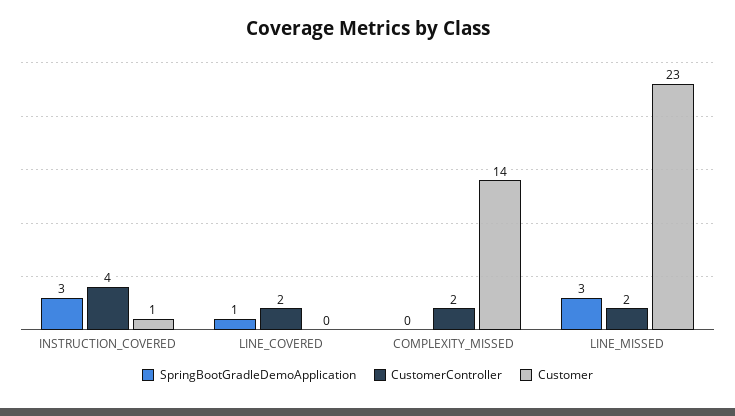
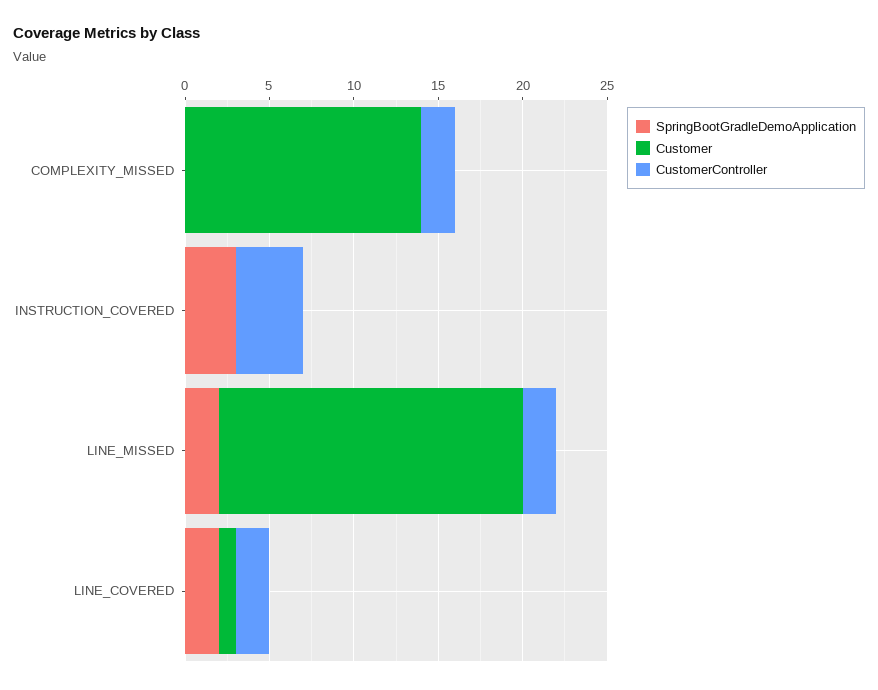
  {
    "SpringBootGradleDemoApplication": {
      "INSTRUCTION_COVERED": 3,
-     "LINE_COVERED": 1,
+     "LINE_COVERED": 2,
      "COMPLEXITY_MISSED": 0,
-     "LINE_MISSED": 3
+     "LINE_MISSED": 2
    },
    "CustomerController": {
      "INSTRUCTION_COVERED": 4,
      "LINE_COVERED": 2,
      "COMPLEXITY_MISSED": 2,
      "LINE_MISSED": 2
    },
    "Customer": {
-     "INSTRUCTION_COVERED": 1,
+     "INSTRUCTION_COVERED": 0,
-     "LINE_COVERED": 0,
+     "LINE_COVERED": 1,
      "COMPLEXITY_MISSED": 14,
-     "LINE_MISSED": 23
+     "LINE_MISSED": 18
    }
  }

